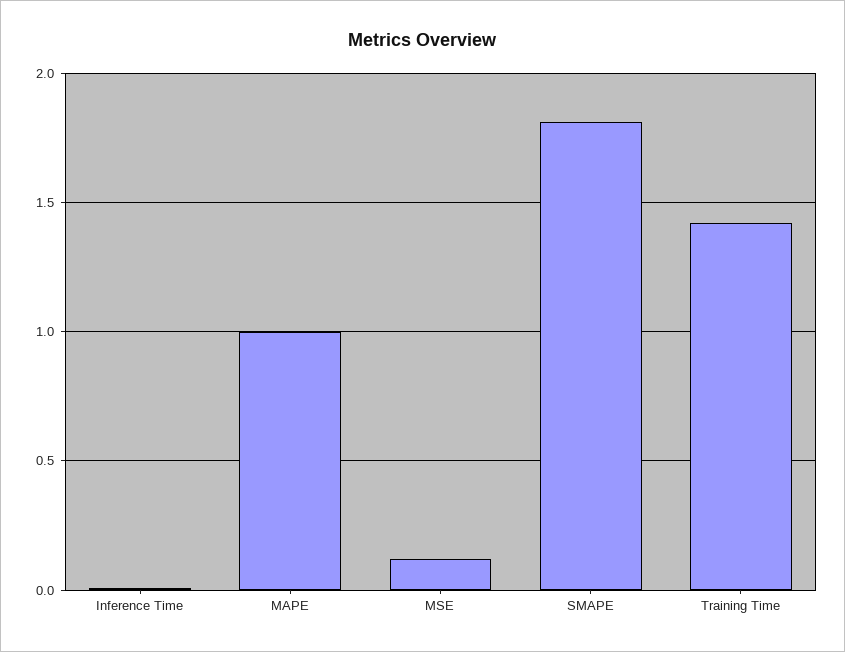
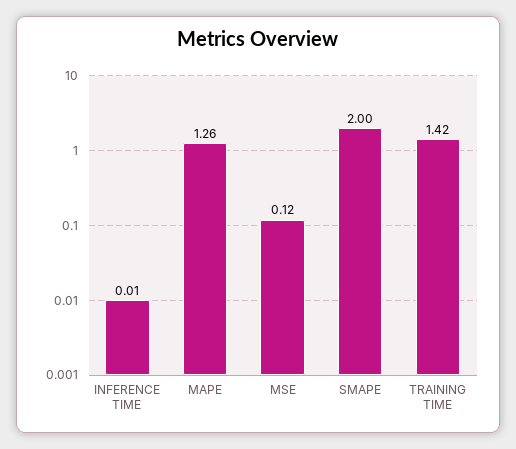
  {
    "Inference Time": 0.01,
-   "MAPE": 1,
+   "MAPE": 1.26,
    "MSE": 0.12,
-   "SMAPE": 1.8,
+   "SMAPE": 2,
    "Training Time": 1.42
  }

